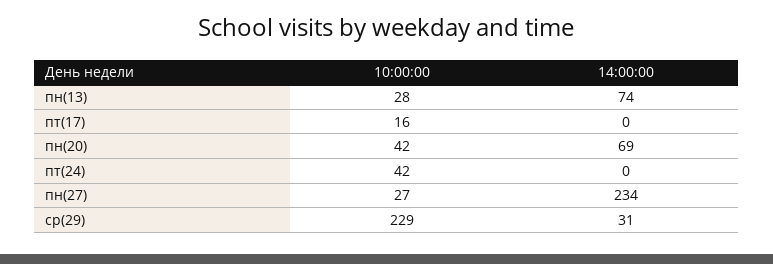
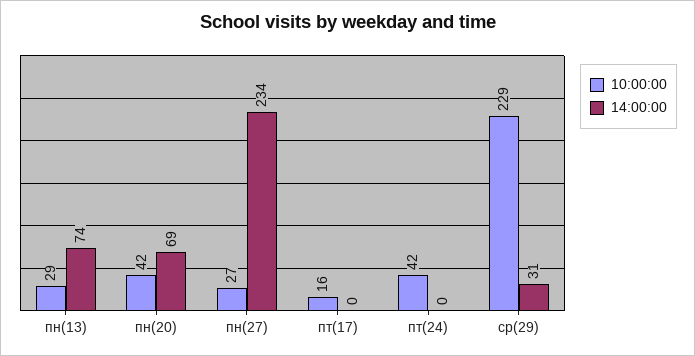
  {
    "10:00:00": {
-     "пн(13)": 28,
+     "пн(13)": 29,
      "пт(17)": 16,
      "пн(20)": 42,
      "пт(24)": 42,
      "пн(27)": 27,
      "ср(29)": 229
    },
    "14:00:00": {
      "пн(13)": 74,
      "пт(17)": 0,
      "пн(20)": 69,
      "пт(24)": 0,
      "пн(27)": 234,
      "ср(29)": 31
    }
  }

